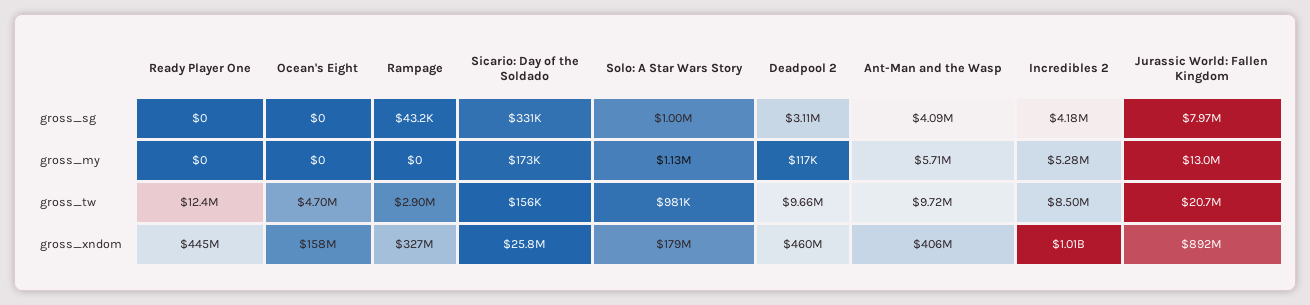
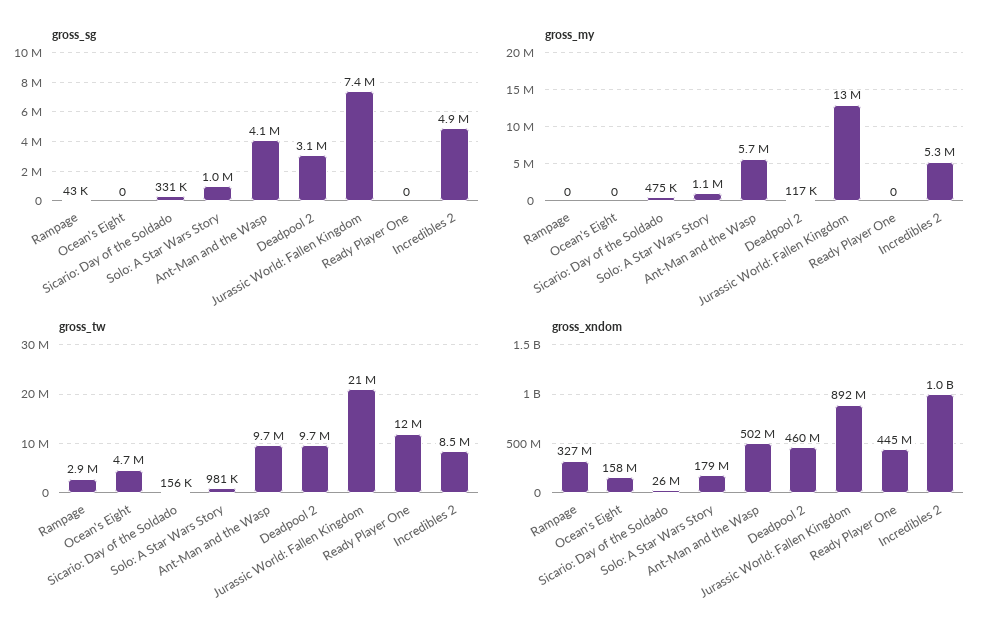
  {
    "gross_sg": {
      "Ready Player One": 0,
      "Ocean's Eight": 0,
      "Rampage": 43200,
      "Sicario: Day of the Soldado": 331000,
      "Solo: A Star Wars Story": 1000000,
      "Deadpool 2": 3110000,
      "Ant-Man and the Wasp": 4090000,
-     "Incredibles 2": 4180000,
+     "Incredibles 2": 4900000,
-     "Jurassic World: Fallen Kingdom": 7970000
+     "Jurassic World: Fallen Kingdom": 7400000
    },
    "gross_my": {
      "Ready Player One": 0,
      "Ocean's Eight": 0,
      "Rampage": 0,
-     "Sicario: Day of the Soldado": 173000,
+     "Sicario: Day of the Soldado": 475000,
      "Solo: A Star Wars Story": 1130000,
      "Deadpool 2": 117000,
      "Ant-Man and the Wasp": 5710000,
      "Incredibles 2": 5280000,
      "Jurassic World: Fallen Kingdom": 13000000
    },
    "gross_tw": {
      "Ready Player One": 12400000,
      "Ocean's Eight": 4700000,
      "Rampage": 2900000,
      "Sicario: Day of the Soldado": 156000,
      "Solo: A Star Wars Story": 981000,
      "Deadpool 2": 9660000,
      "Ant-Man and the Wasp": 9720000,
      "Incredibles 2": 8500000,
      "Jurassic World: Fallen Kingdom": 20700000
    },
    "gross_xndom": {
      "Ready Player One": 445000000,
      "Ocean's Eight": 158000000,
      "Rampage": 327000000,
      "Sicario: Day of the Soldado": 25800000,
      "Solo: A Star Wars Story": 179000000,
      "Deadpool 2": 460000000,
-     "Ant-Man and the Wasp": 406000000,
+     "Ant-Man and the Wasp": 502000000,
      "Incredibles 2": 1010000000,
      "Jurassic World: Fallen Kingdom": 892000000
    }
  }

